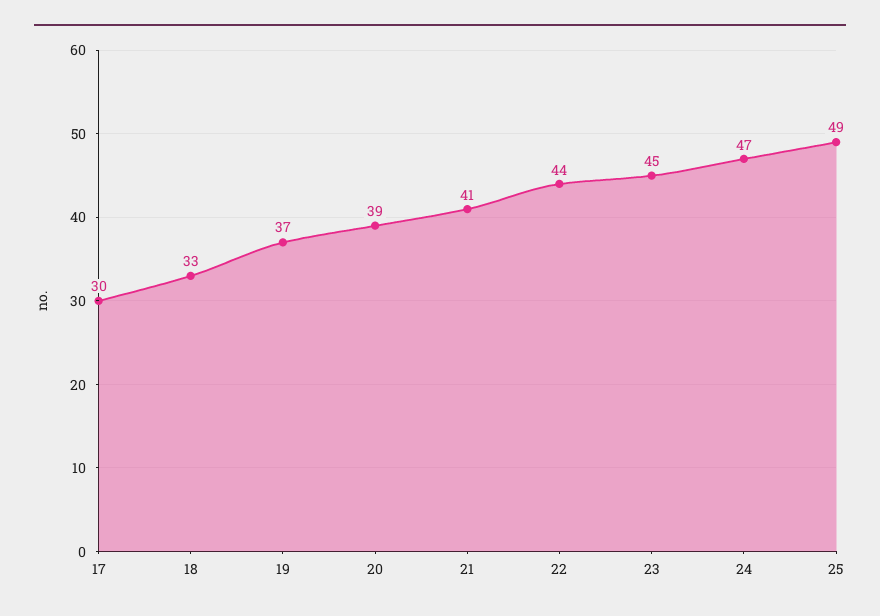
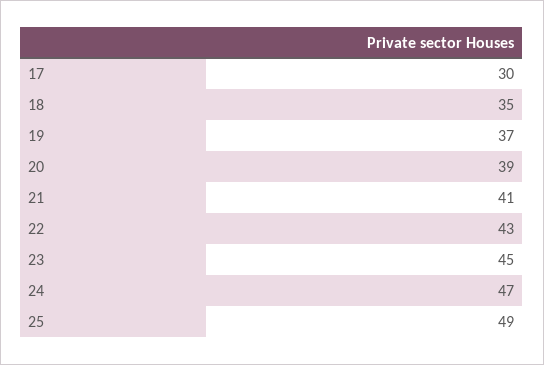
  {
    "17": 30,
-   "18": 33,
+   "18": 35,
    "19": 37,
    "20": 39,
    "21": 41,
-   "22": 44,
+   "22": 43,
    "23": 45,
    "24": 47,
    "25": 49
  }

